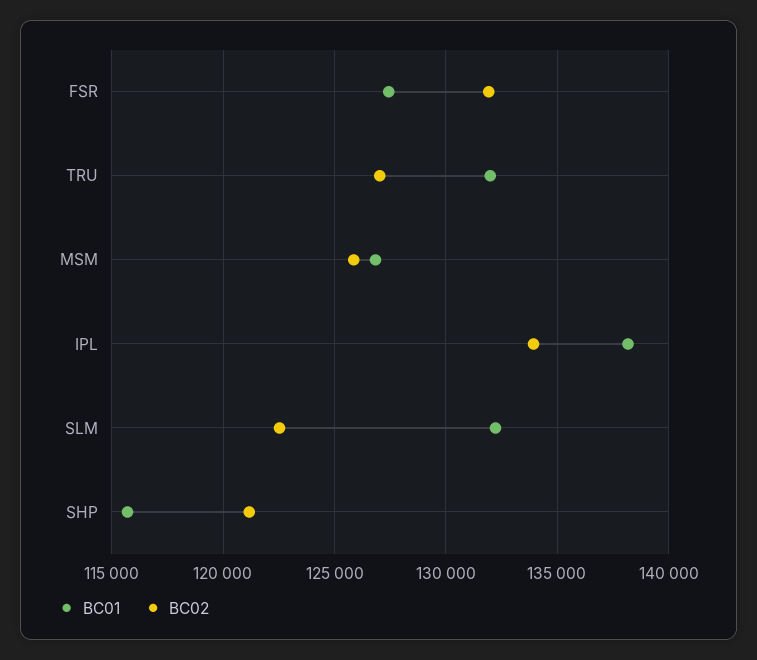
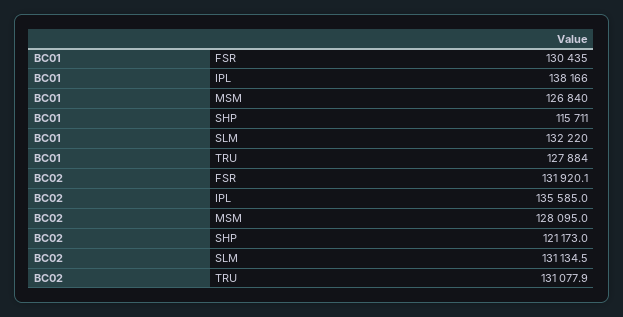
  {
    "BC01": {
-     "FSR": 127500,
+     "FSR": 130435,
-     "TRU": 132000,
+     "TRU": 127884,
      "MSM": 126840,
      "IPL": 138166,
      "SLM": 132220,
      "SHP": 115711
    },
    "BC02": {
      "FSR": 131920.1,
-     "TRU": 127000,
+     "TRU": 131077.9,
-     "MSM": 126000,
+     "MSM": 128095,
-     "IPL": 134000,
+     "IPL": 135585,
-     "SLM": 122500,
+     "SLM": 131134.5,
      "SHP": 121173
    }
  }

